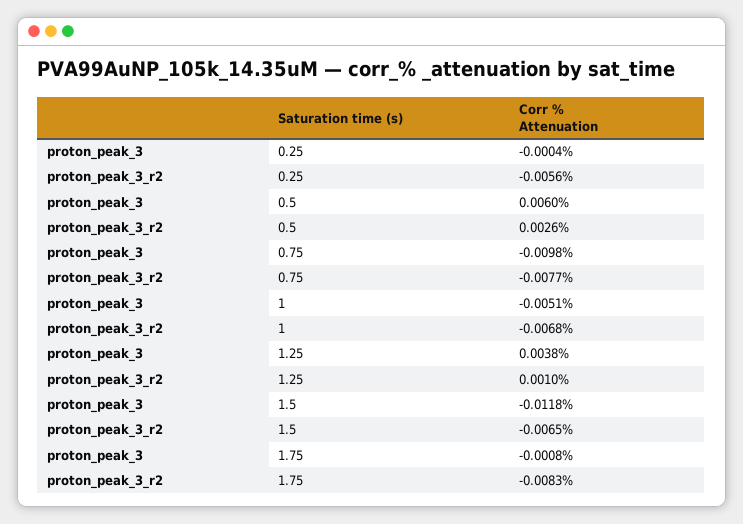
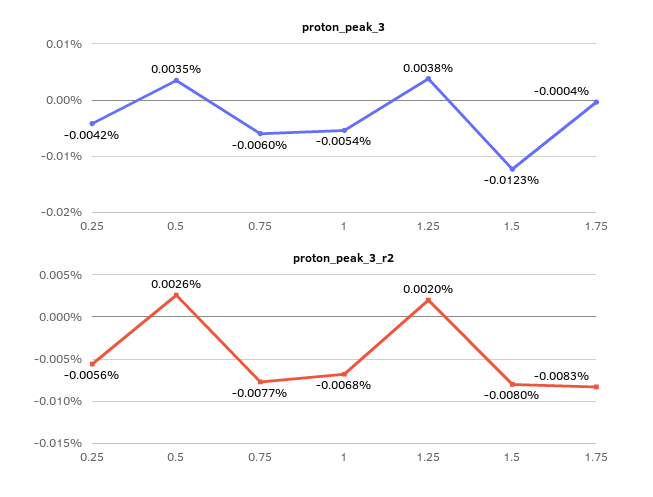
  {
    "proton_peak_3": {
-     "0.25": -0.0004,
+     "0.25": -0.0042,
-     "0.5": 0.006,
+     "0.5": 0.0035,
-     "0.75": -0.0098,
+     "0.75": -0.006,
-     "1": -0.0051,
+     "1": -0.0054,
      "1.25": 0.0038,
-     "1.5": -0.0118,
+     "1.5": -0.0123,
-     "1.75": -0.0008
+     "1.75": -0.0004
    },
    "proton_peak_3_r2": {
      "0.25": -0.0056,
      "0.5": 0.0026,
      "0.75": -0.0077,
      "1": -0.0068,
-     "1.25": 0.001,
+     "1.25": 0.002,
-     "1.5": -0.0065,
+     "1.5": -0.008,
      "1.75": -0.0083
    }
  }

